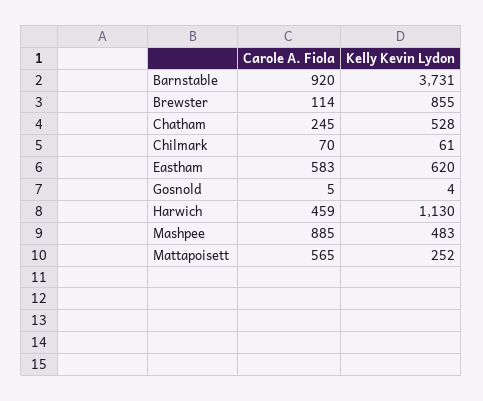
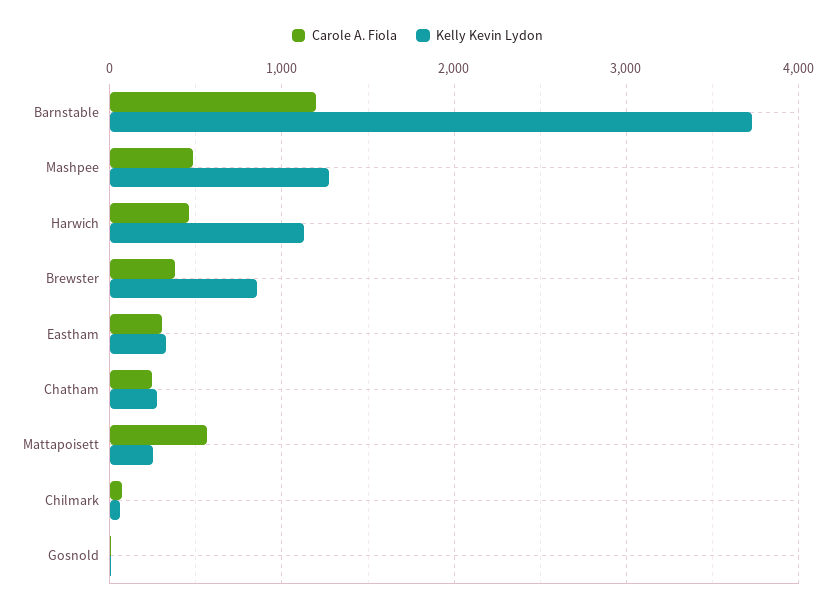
  {
    "Carole A. Fiola": {
-     "Barnstable": 920,
+     "Barnstable": 1200,
-     "Brewster": 114,
+     "Brewster": 400,
      "Chatham": 245,
      "Chilmark": 70,
-     "Eastham": 583,
+     "Eastham": 300,
      "Gosnold": 5,
      "Harwich": 459,
-     "Mashpee": 885,
+     "Mashpee": 500,
      "Mattapoisett": 565
    },
    "Kelly Kevin Lydon": {
      "Barnstable": 3731,
      "Brewster": 855,
-     "Chatham": 528,
+     "Chatham": 300,
      "Chilmark": 61,
-     "Eastham": 620,
+     "Eastham": 300,
      "Gosnold": 4,
      "Harwich": 1130,
-     "Mashpee": 483,
+     "Mashpee": 1300,
      "Mattapoisett": 252
    }
  }

